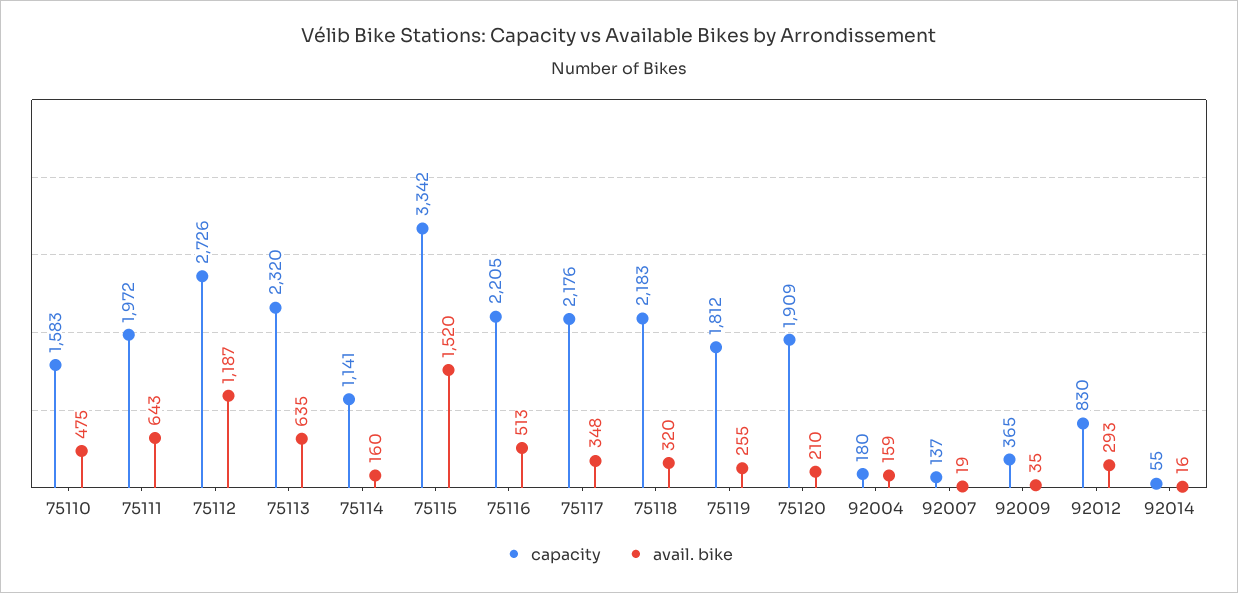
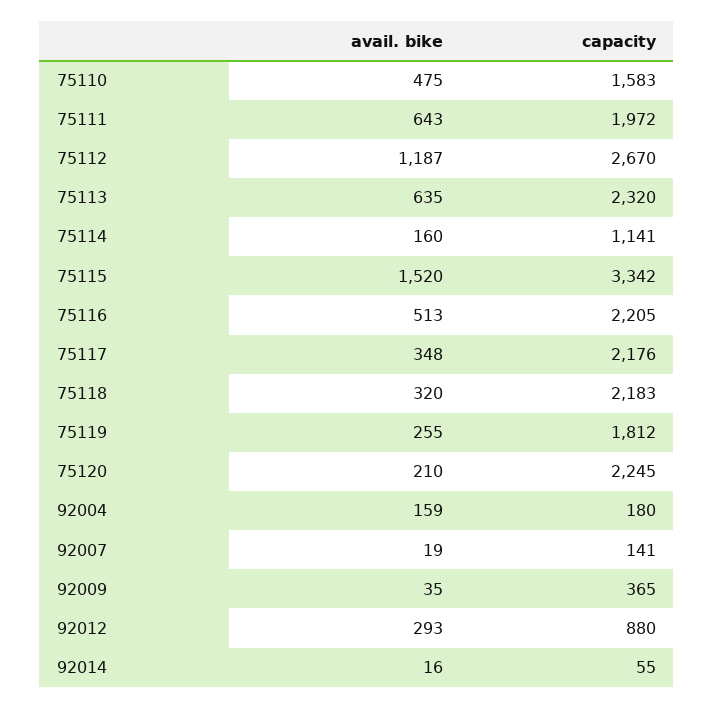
  {
    "capacity": {
      "75110": 1583,
      "75111": 1972,
-     "75112": 2726,
+     "75112": 2670,
      "75113": 2320,
      "75114": 1141,
      "75115": 3342,
      "75116": 2205,
      "75117": 2176,
      "75118": 2183,
      "75119": 1812,
-     "75120": 1909,
+     "75120": 2245,
      "92004": 180,
-     "92007": 137,
+     "92007": 141,
      "92009": 365,
-     "92012": 830,
+     "92012": 880,
      "92014": 55
    },
    "avail. bike": {
      "75110": 475,
      "75111": 643,
      "75112": 1187,
      "75113": 635,
      "75114": 160,
      "75115": 1520,
      "75116": 513,
      "75117": 348,
      "75118": 320,
      "75119": 255,
      "75120": 210,
      "92004": 159,
      "92007": 19,
      "92009": 35,
      "92012": 293,
      "92014": 16
    }
  }

